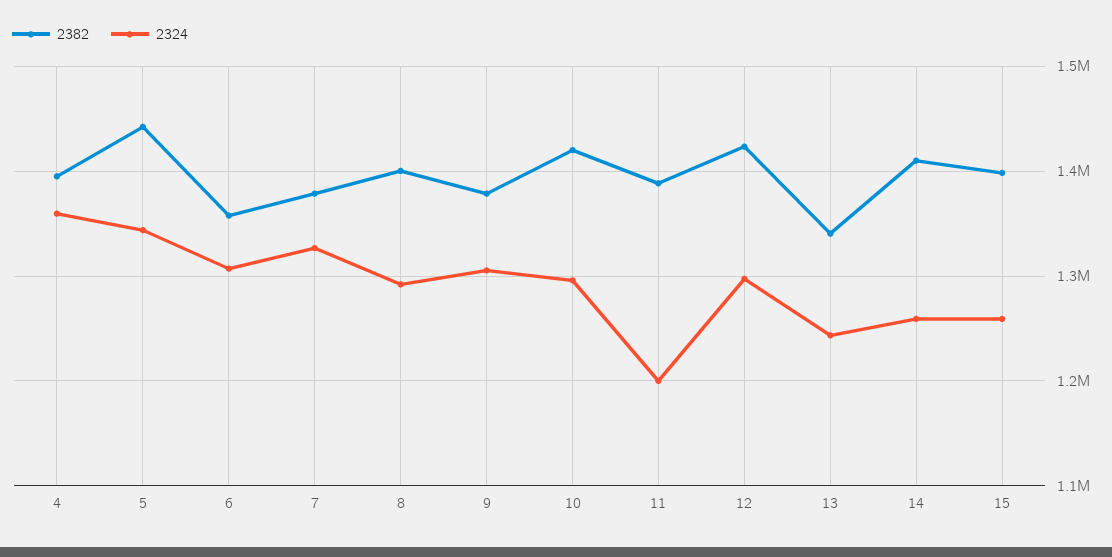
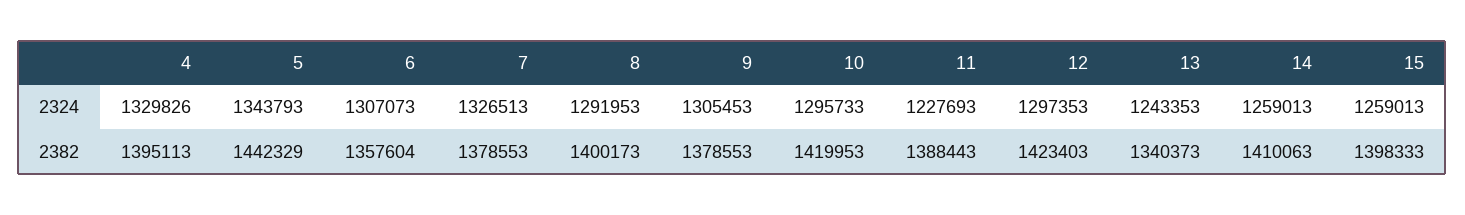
  {
    "2382": {
      "4": 1395113,
      "5": 1442329,
      "6": 1357604,
      "7": 1378553,
      "8": 1400173,
      "9": 1378553,
      "10": 1419953,
      "11": 1388443,
      "12": 1423403,
      "13": 1340373,
      "14": 1410063,
      "15": 1398333
    },
    "2324": {
-     "4": 1360000,
+     "4": 1329826,
      "5": 1343793,
      "6": 1307073,
      "7": 1326513,
      "8": 1291953,
      "9": 1305453,
      "10": 1295733,
-     "11": 1200000,
+     "11": 1227693,
      "12": 1297353,
      "13": 1243353,
      "14": 1259013,
      "15": 1259013
    }
  }

